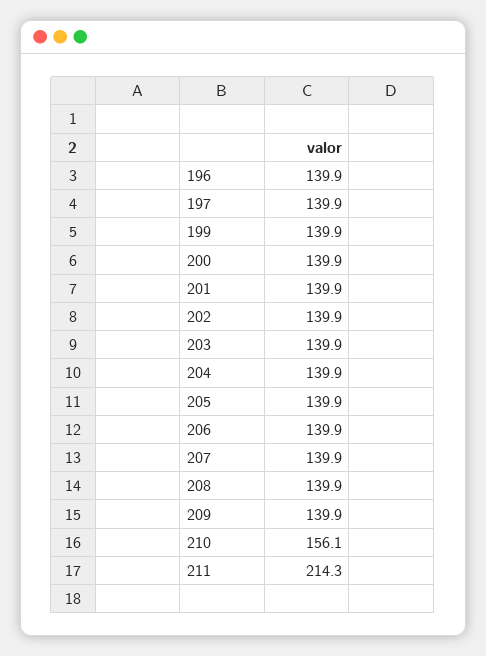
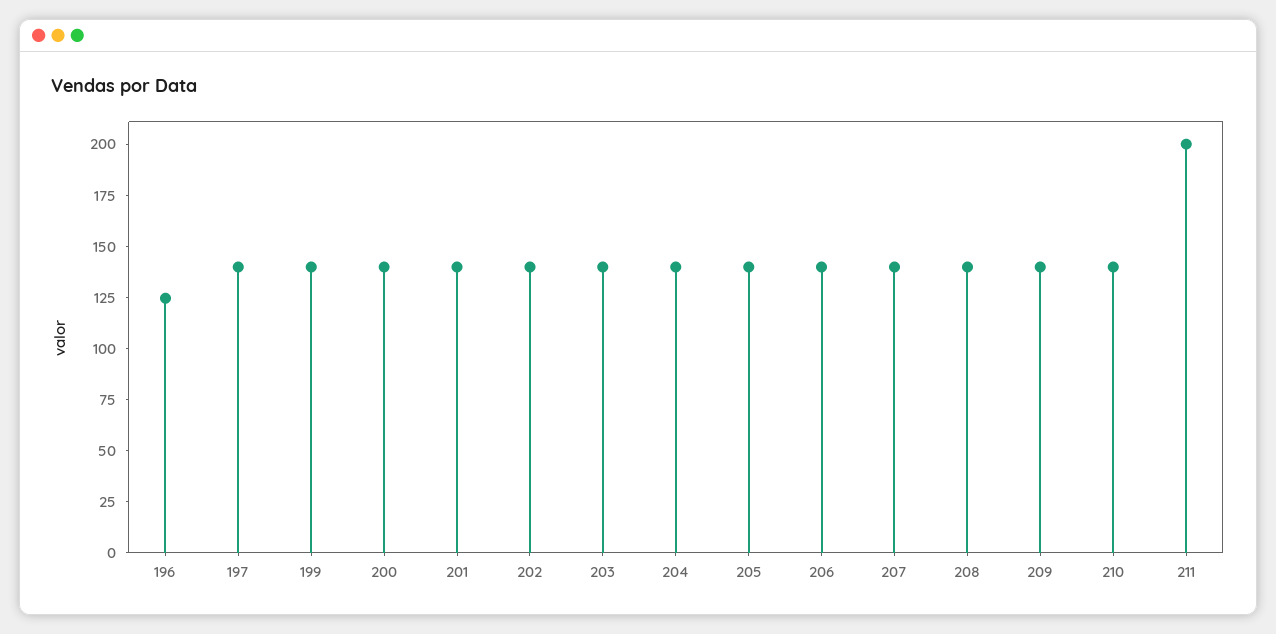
  {
-   "196": 139.9,
+   "196": 125,
    "197": 139.9,
    "199": 139.9,
    "200": 139.9,
    "201": 139.9,
    "202": 139.9,
    "203": 139.9,
    "204": 139.9,
    "205": 139.9,
    "206": 139.9,
    "207": 139.9,
    "208": 139.9,
    "209": 139.9,
-   "210": 156.1,
+   "210": 140,
-   "211": 214.3
+   "211": 200
  }

